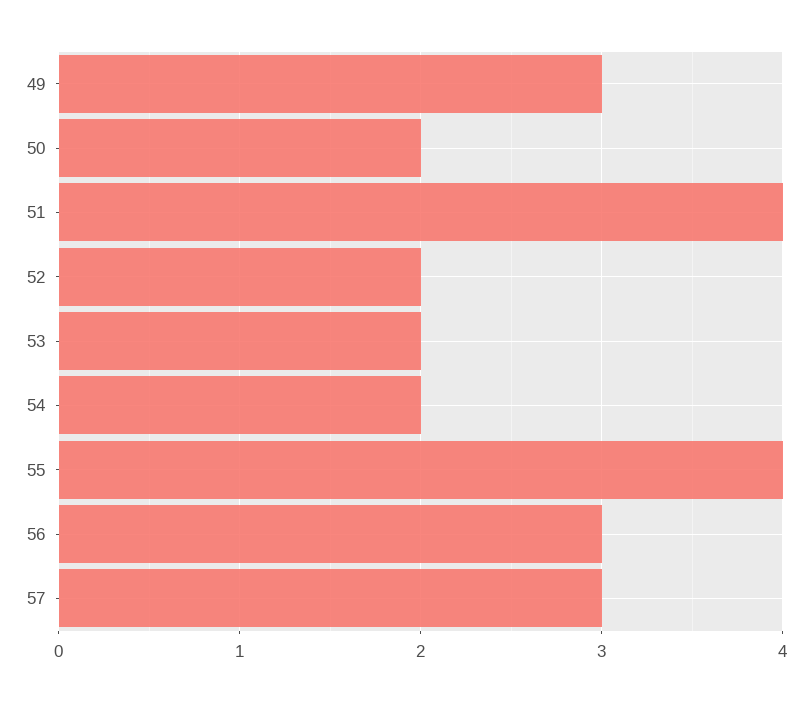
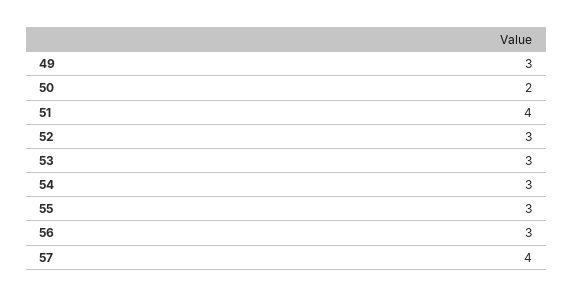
  {
    "49": 3,
    "50": 2,
    "51": 4,
-   "52": 2,
+   "52": 3,
-   "53": 2,
+   "53": 3,
-   "54": 2,
+   "54": 3,
-   "55": 4,
+   "55": 3,
    "56": 3,
-   "57": 3
+   "57": 4
  }

